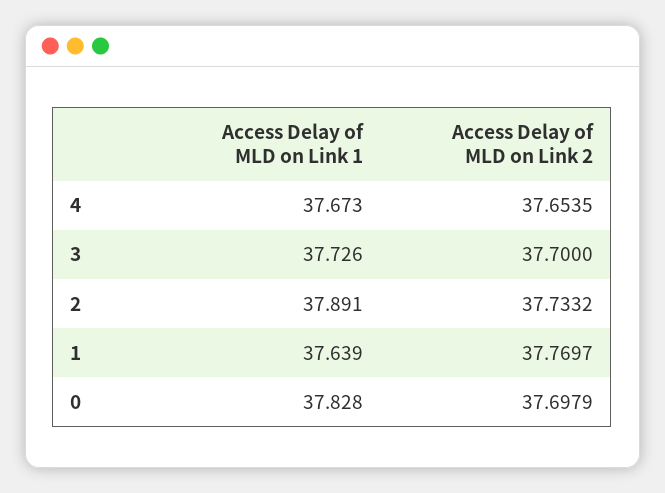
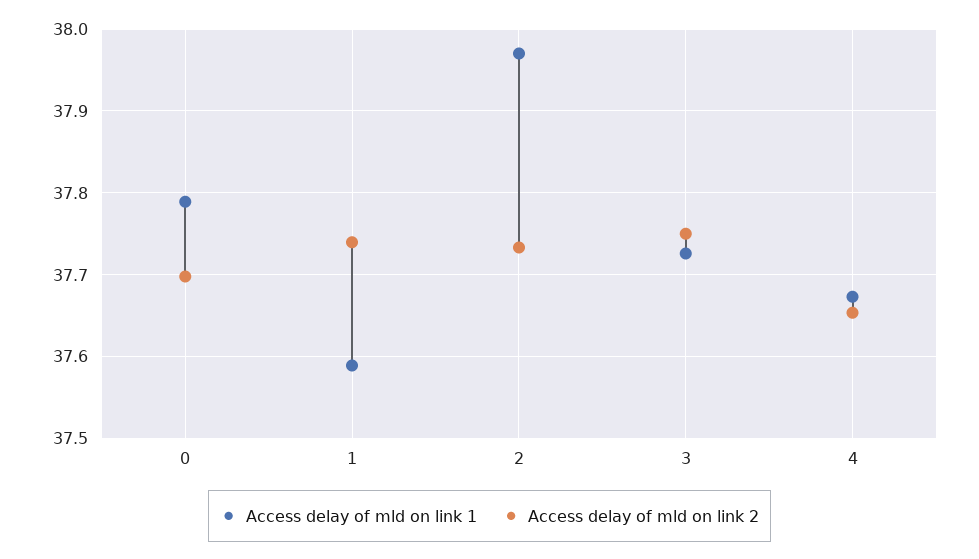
  {
    "Access Delay of MLD on Link 1": {
      "4": 37.673,
      "3": 37.726,
-     "2": 37.891,
+     "2": 37.97,
-     "1": 37.639,
+     "1": 37.59,
-     "0": 37.828
+     "0": 37.79
    },
    "Access Delay of MLD on Link 2": {
      "4": 37.6535,
-     "3": 37.7,
+     "3": 37.75,
      "2": 37.7332,
-     "1": 37.7697,
+     "1": 37.74,
      "0": 37.6979
    }
  }

